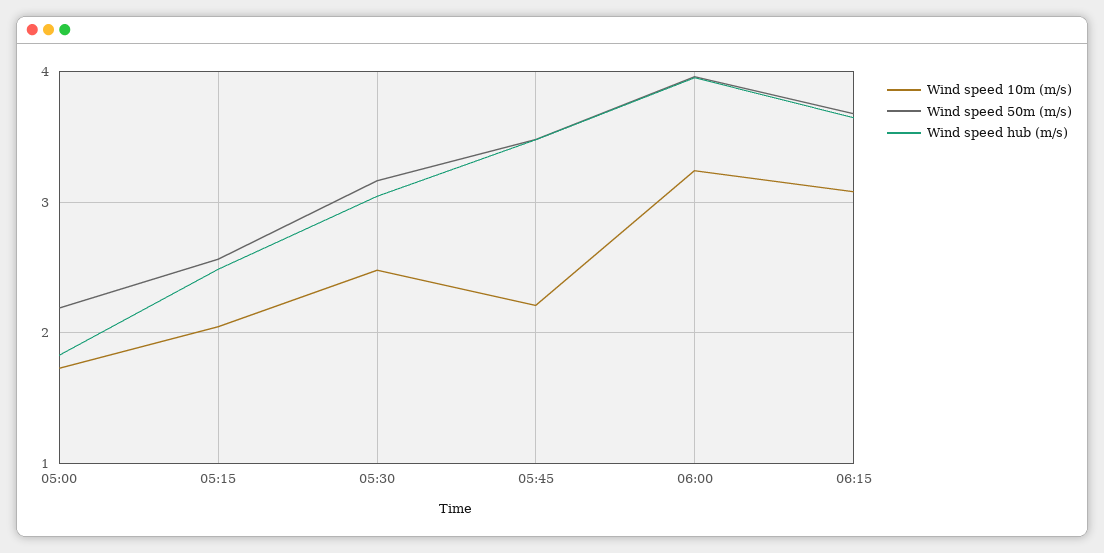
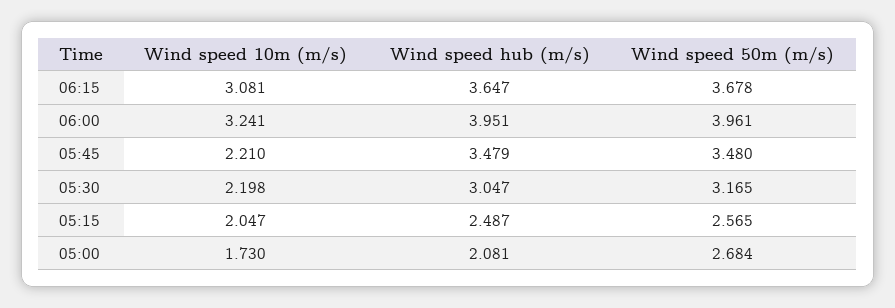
  {
    "Wind speed 10m (m/s)": {
      "05:00": 1.73,
      "05:15": 2.047,
-     "05:30": 2.5,
+     "05:30": 2.198,
      "05:45": 2.21,
      "06:00": 3.241,
      "06:15": 3.081
    },
    "Wind speed 50m (m/s)": {
-     "05:00": 2.2,
+     "05:00": 2.684,
      "05:15": 2.565,
      "05:30": 3.165,
      "05:45": 3.48,
      "06:00": 3.961,
      "06:15": 3.678
    },
    "Wind speed hub (m/s)": {
-     "05:00": 1.8,
+     "05:00": 2.081,
      "05:15": 2.487,
      "05:30": 3.047,
      "05:45": 3.479,
      "06:00": 3.951,
      "06:15": 3.647
    }
  }

